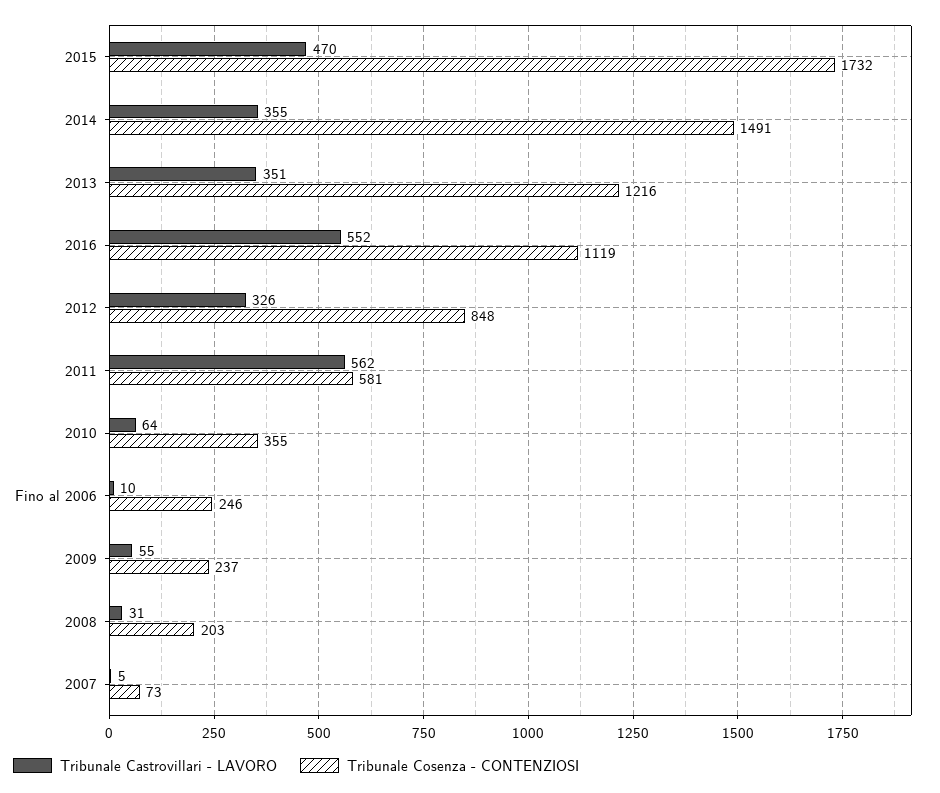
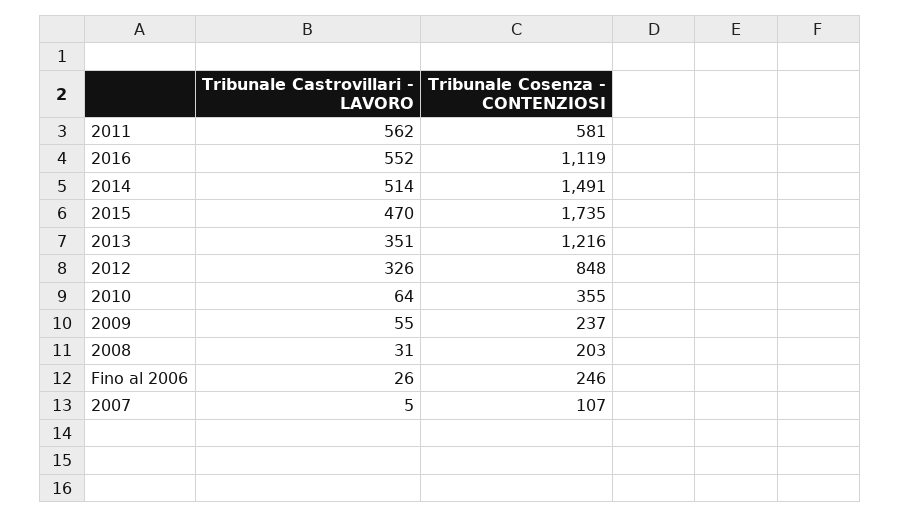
  {
    "Tribunale Castrovillari - LAVORO": {
      "2015": 470,
-     "2014": 355,
+     "2014": 514,
      "2013": 351,
      "2016": 552,
      "2012": 326,
      "2011": 562,
      "2010": 64,
-     "Fino al 2006": 10,
+     "Fino al 2006": 26,
      "2009": 55,
      "2008": 31,
      "2007": 5
    },
    "Tribunale Cosenza - CONTENZIOSI": {
-     "2015": 1732,
+     "2015": 1735,
      "2014": 1491,
      "2013": 1216,
      "2016": 1119,
      "2012": 848,
      "2011": 581,
      "2010": 355,
      "Fino al 2006": 246,
      "2009": 237,
      "2008": 203,
-     "2007": 73
+     "2007": 107
    }
  }

